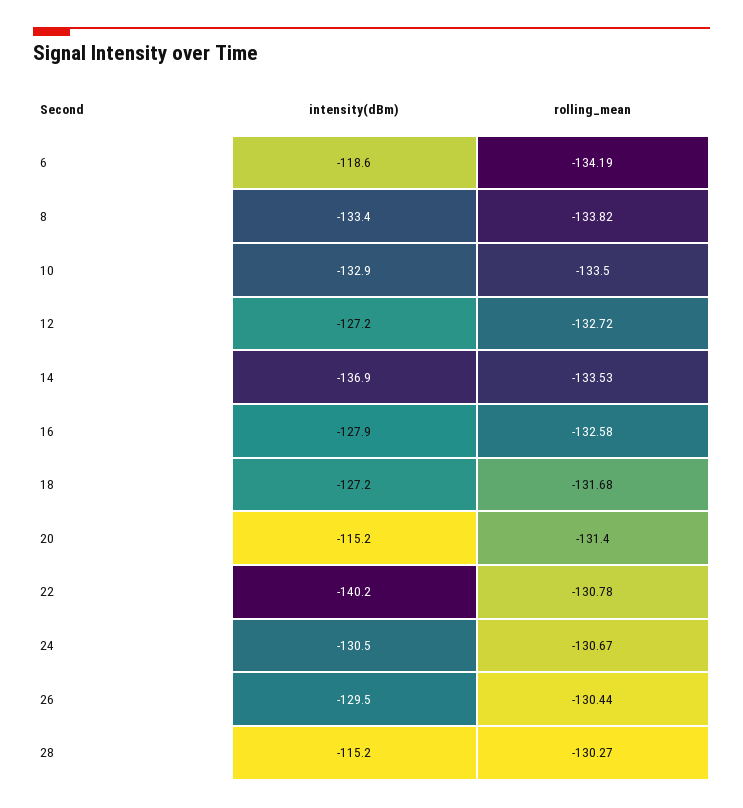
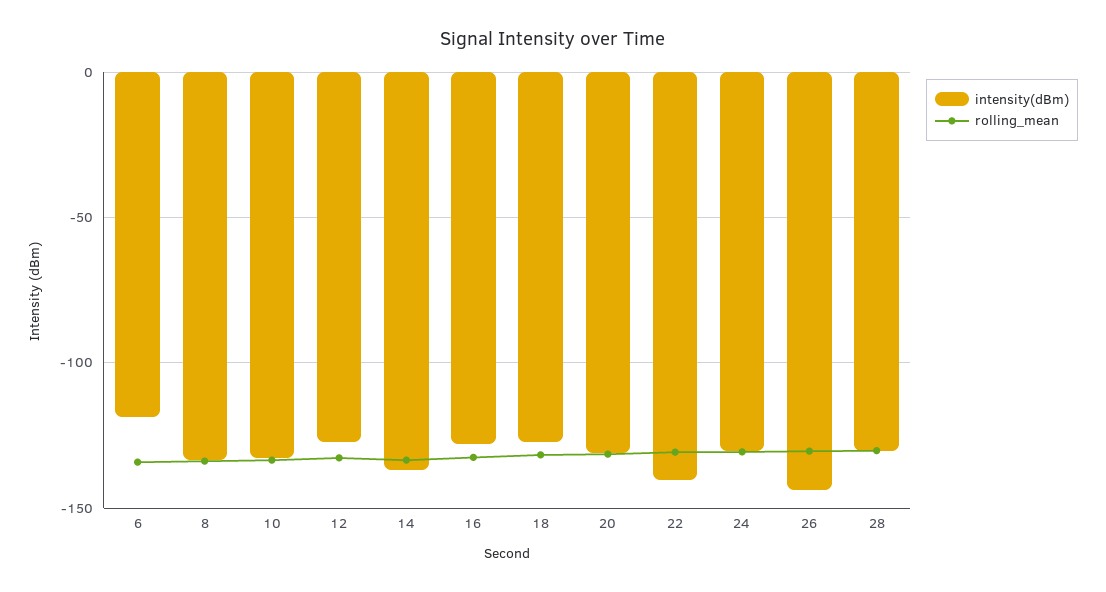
  {
    "intensity(dBm)": {
      "6": -118.6,
      "8": -133.4,
      "10": -132.9,
      "12": -127.2,
      "14": -136.9,
      "16": -127.9,
      "18": -127.2,
-     "20": -115.2,
+     "20": -130,
      "22": -140.2,
      "24": -130.5,
-     "26": -129.5,
+     "26": -145,
-     "28": -115.2
+     "28": -130
    },
    "rolling_mean": {
      "6": -134.19,
      "8": -133.82,
      "10": -133.5,
      "12": -132.72,
      "14": -133.53,
      "16": -132.58,
      "18": -131.68,
      "20": -131.4,
      "22": -130.78,
      "24": -130.67,
      "26": -130.44,
      "28": -130.27
    }
  }

